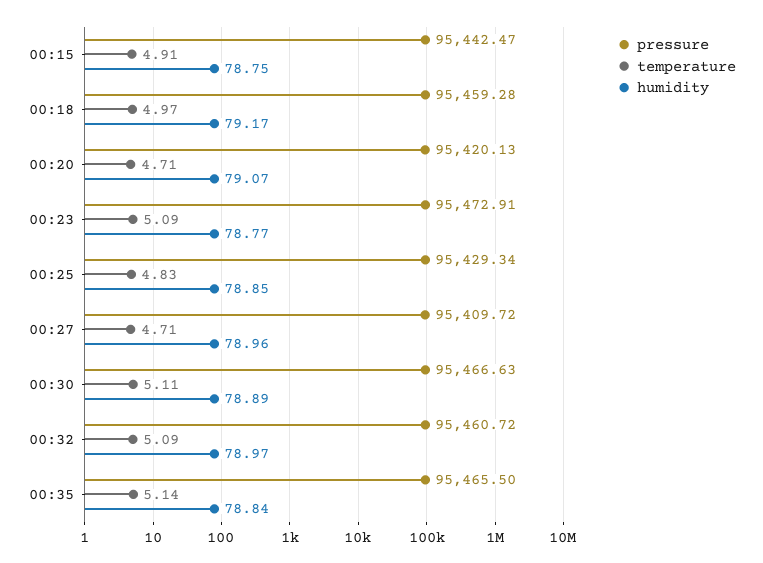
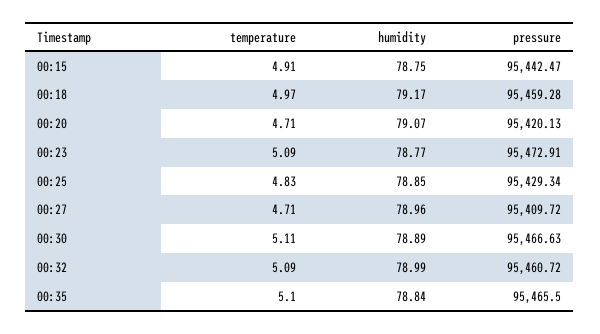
  {
    "pressure": {
      "00:15": 95442.47,
      "00:18": 95459.28,
      "00:20": 95420.13,
      "00:23": 95472.91,
      "00:25": 95429.34,
      "00:27": 95409.72,
      "00:30": 95466.63,
      "00:32": 95460.72,
      "00:35": 95465.5
    },
    "temperature": {
      "00:15": 4.91,
      "00:18": 4.97,
      "00:20": 4.71,
      "00:23": 5.09,
      "00:25": 4.83,
      "00:27": 4.71,
      "00:30": 5.11,
      "00:32": 5.09,
-     "00:35": 5.14
+     "00:35": 5.1
    },
    "humidity": {
      "00:15": 78.75,
      "00:18": 79.17,
      "00:20": 79.07,
      "00:23": 78.77,
      "00:25": 78.85,
      "00:27": 78.96,
      "00:30": 78.89,
-     "00:32": 78.97,
+     "00:32": 78.99,
      "00:35": 78.84
    }
  }

